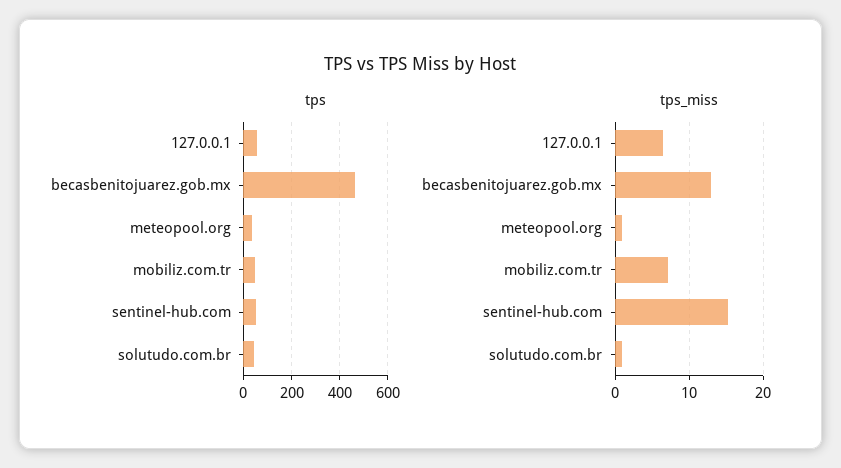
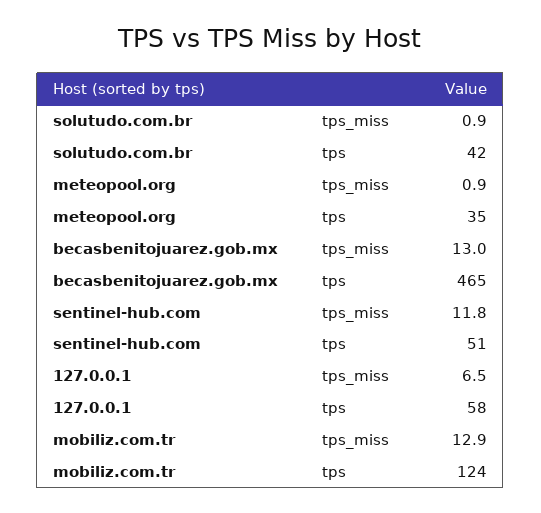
  {
    "tps": {
      "127.0.0.1": 58,
      "becasbenitojuarez.gob.mx": 465,
      "meteopool.org": 35,
-     "mobiliz.com.tr": 50,
+     "mobiliz.com.tr": 124,
      "sentinel-hub.com": 51,
      "solutudo.com.br": 42
    },
    "tps_miss": {
      "127.0.0.1": 6.5,
      "becasbenitojuarez.gob.mx": 13,
      "meteopool.org": 0.9,
-     "mobiliz.com.tr": 7,
+     "mobiliz.com.tr": 12.9,
-     "sentinel-hub.com": 15,
+     "sentinel-hub.com": 11.8,
      "solutudo.com.br": 0.9
    }
  }

